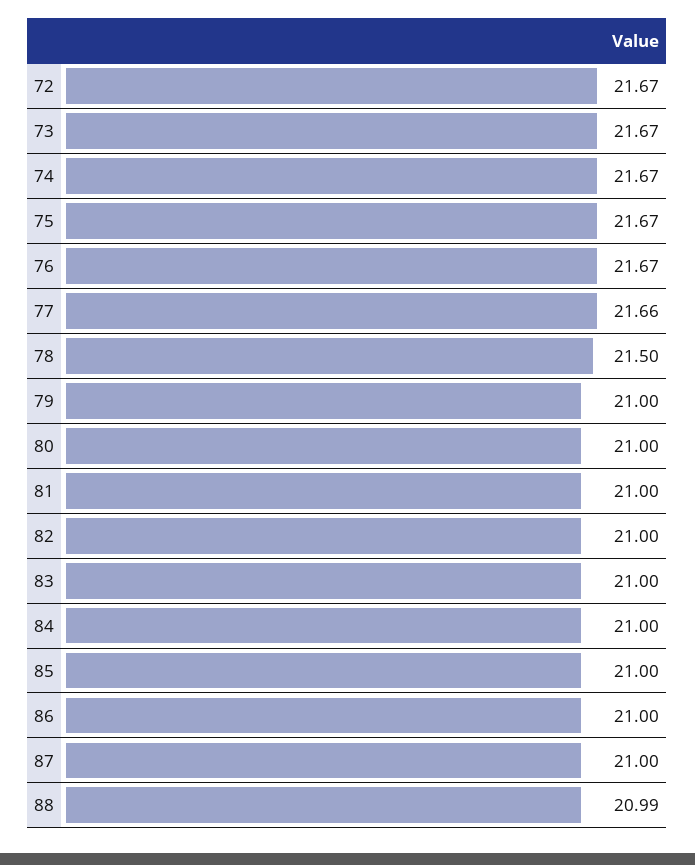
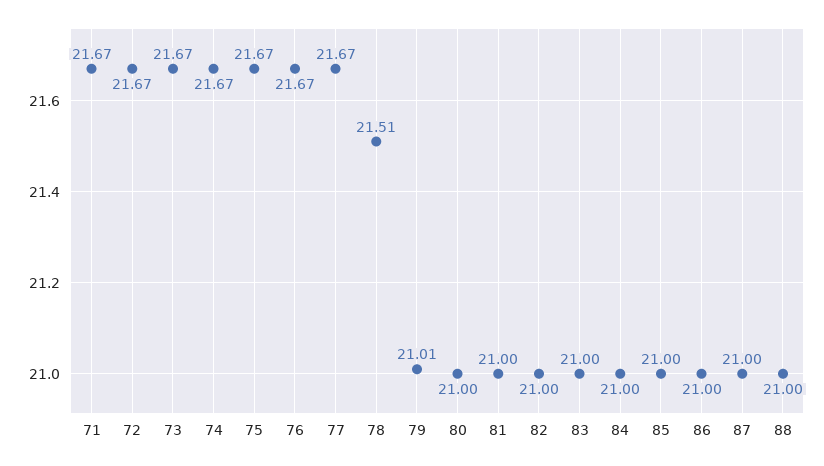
  {
    "72": 21.67,
    "73": 21.67,
    "74": 21.67,
    "75": 21.67,
    "76": 21.67,
-   "77": 21.66,
+   "77": 21.67,
-   "78": 21.5,
+   "78": 21.51,
-   "79": 21,
+   "79": 21.01,
    "80": 21,
    "81": 21,
    "82": 21,
    "83": 21,
    "84": 21,
    "85": 21,
    "86": 21,
    "87": 21,
-   "88": 20.99
+   "88": 21,
+   "71": 21.67
  }

